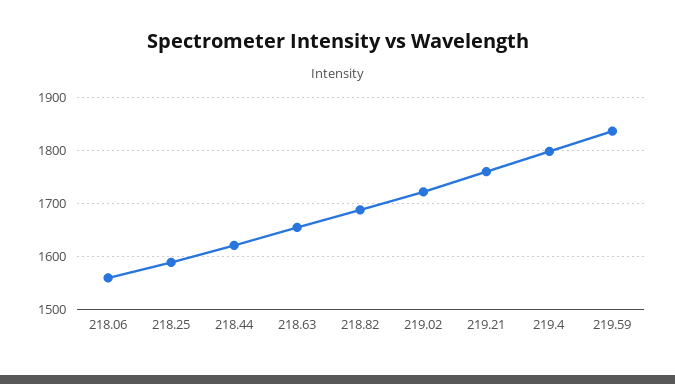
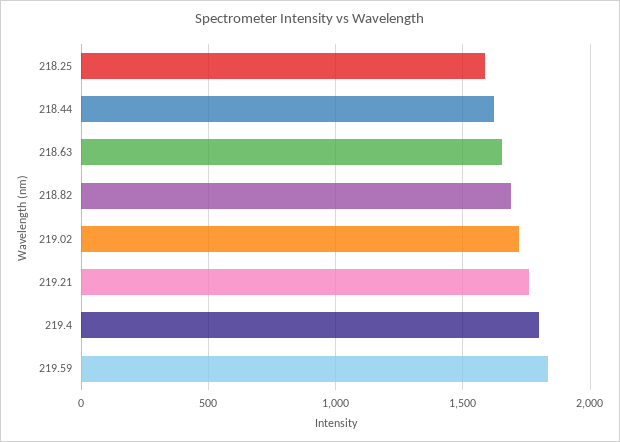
  {
-   "218.06": 1560,
    "218.25": 1580,
    "218.44": 1620,
    "218.63": 1660,
    "218.82": 1680,
    "219.02": 1720,
    "219.21": 1760,
    "219.4": 1800,
    "219.59": 1840
  }

